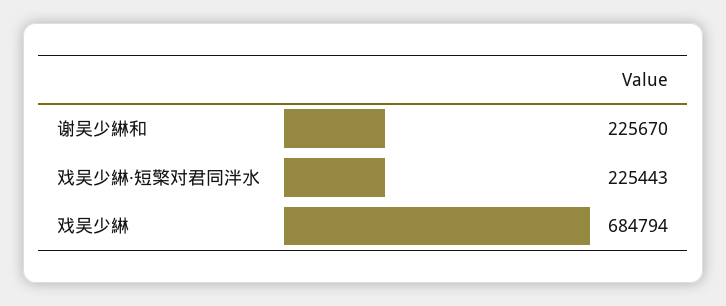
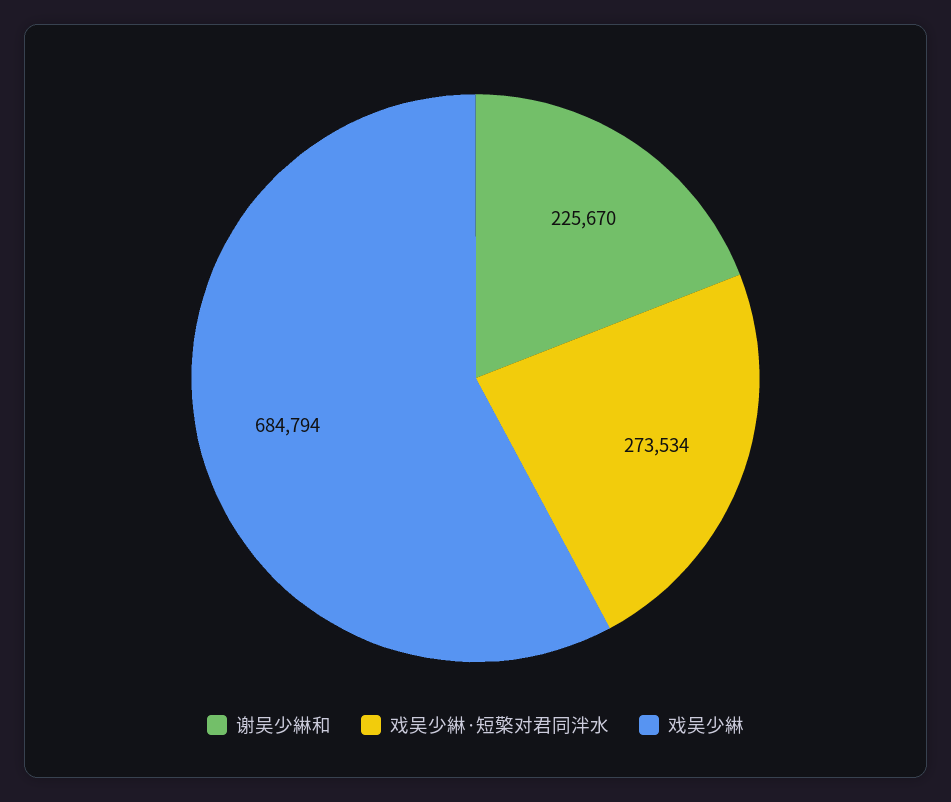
  {
    "谢吴少綝和": 225670,
-   "戏吴少綝·短檠对君同泮水": 225443,
+   "戏吴少綝·短檠对君同泮水": 273534,
    "戏吴少綝": 684794
  }

